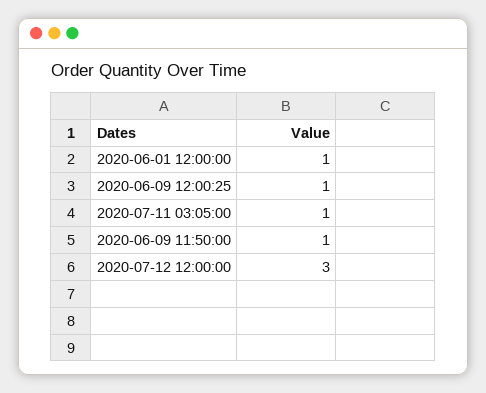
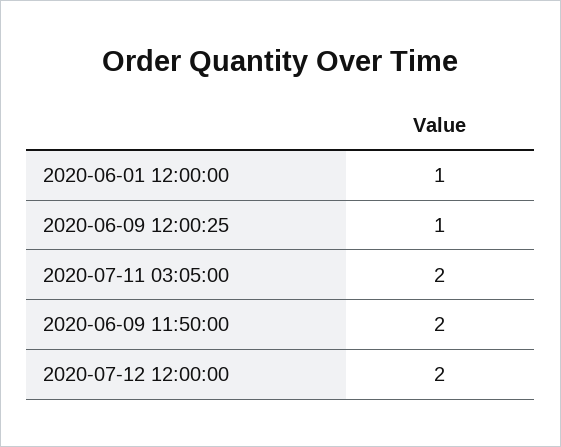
  {
    "2020-06-01 12:00:00": 1,
    "2020-06-09 12:00:25": 1,
-   "2020-07-11 03:05:00": 1,
+   "2020-07-11 03:05:00": 2,
-   "2020-06-09 11:50:00": 1,
+   "2020-06-09 11:50:00": 2,
-   "2020-07-12 12:00:00": 3
+   "2020-07-12 12:00:00": 2
  }

